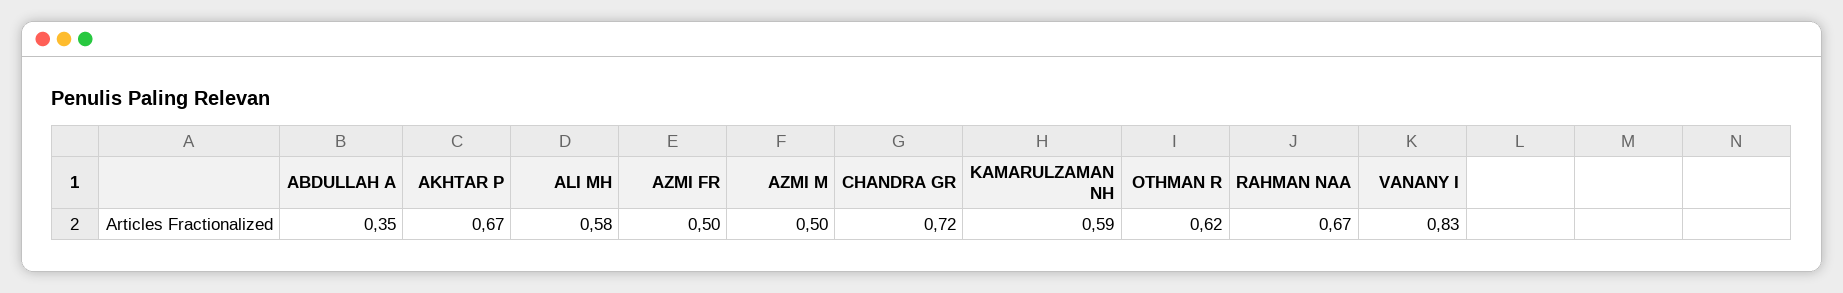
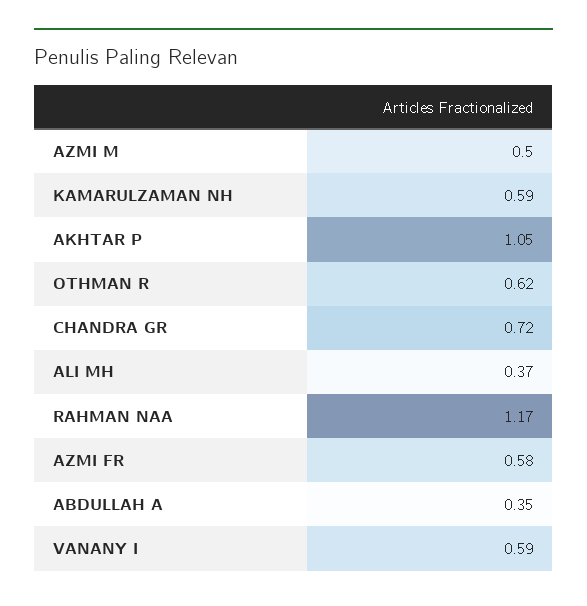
  {
    "ABDULLAH A": 0.35,
-   "AKHTAR P": 0.67,
+   "AKHTAR P": 1.05,
-   "ALI MH": 0.58,
+   "ALI MH": 0.37,
-   "AZMI FR": 0.5,
+   "AZMI FR": 0.58,
    "AZMI M": 0.5,
    "CHANDRA GR": 0.72,
    "KAMARULZAMAN NH": 0.59,
    "OTHMAN R": 0.62,
-   "RAHMAN NAA": 0.67,
+   "RAHMAN NAA": 1.17,
-   "VANANY I": 0.83
+   "VANANY I": 0.59
  }

